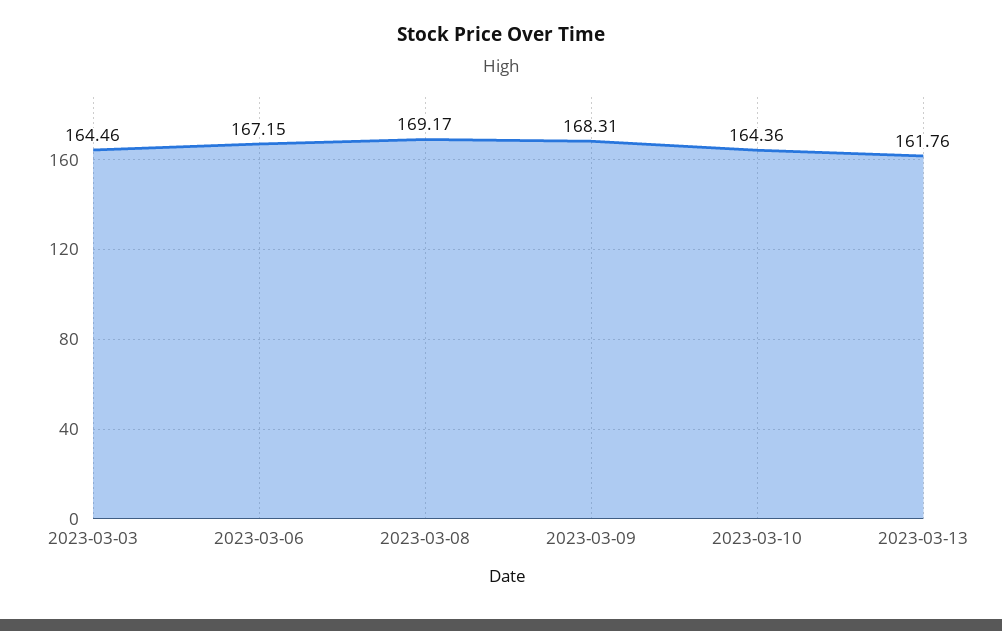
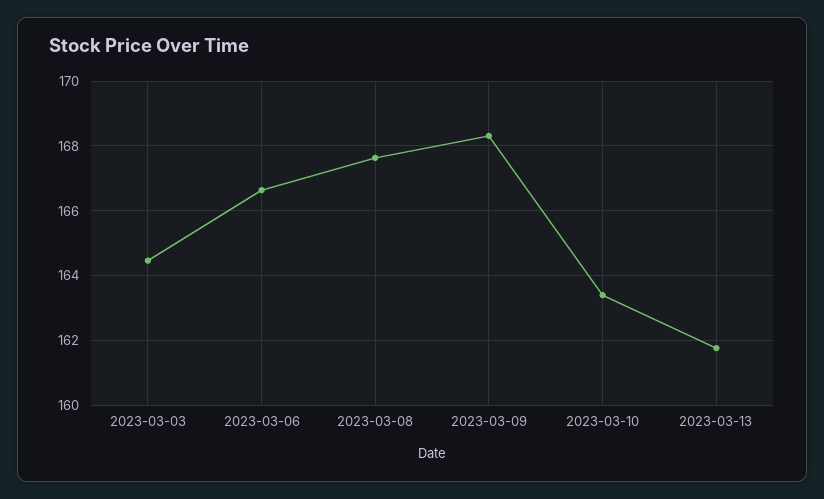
  {
    "2023-03-03": 164.46,
-   "2023-03-06": 167.15,
+   "2023-03-06": 166.6,
-   "2023-03-08": 169.17,
+   "2023-03-08": 167.6,
    "2023-03-09": 168.31,
-   "2023-03-10": 164.36,
+   "2023-03-10": 163.4,
    "2023-03-13": 161.76
  }

